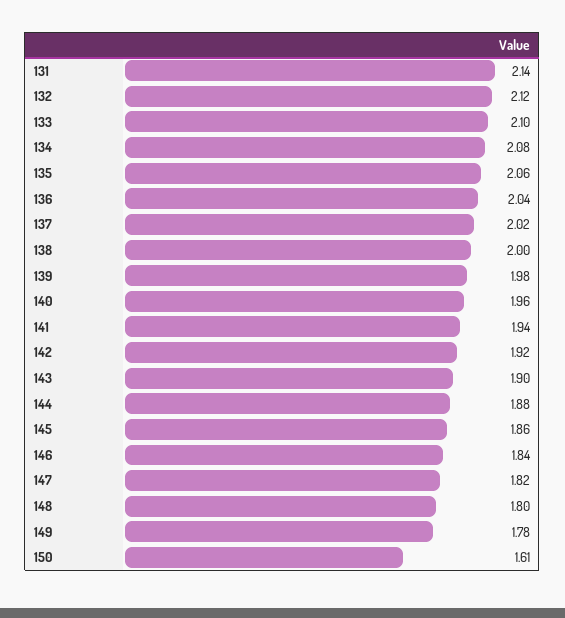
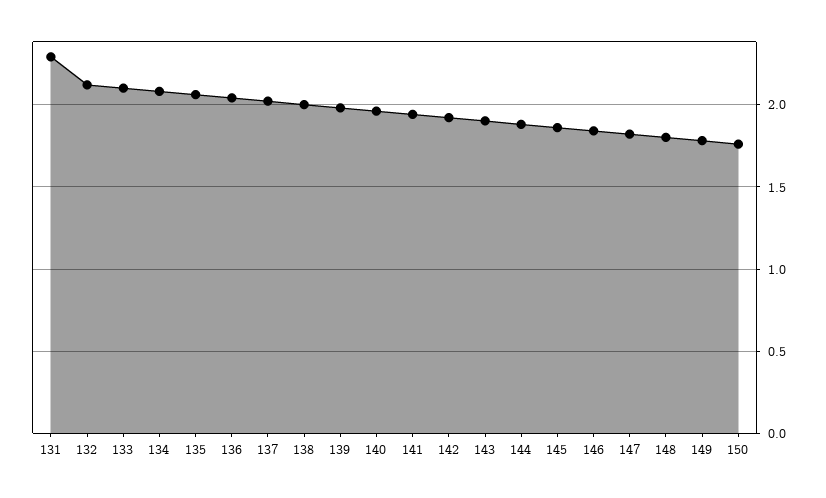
  {
-   "131": 2.14,
+   "131": 2.3,
    "132": 2.12,
    "133": 2.1,
    "134": 2.08,
    "135": 2.06,
    "136": 2.04,
    "137": 2.02,
    "138": 2,
    "139": 1.98,
    "140": 1.96,
    "141": 1.94,
    "142": 1.92,
    "143": 1.9,
    "144": 1.88,
    "145": 1.86,
    "146": 1.84,
    "147": 1.82,
    "148": 1.8,
    "149": 1.78,
-   "150": 1.61
+   "150": 1.75
  }

